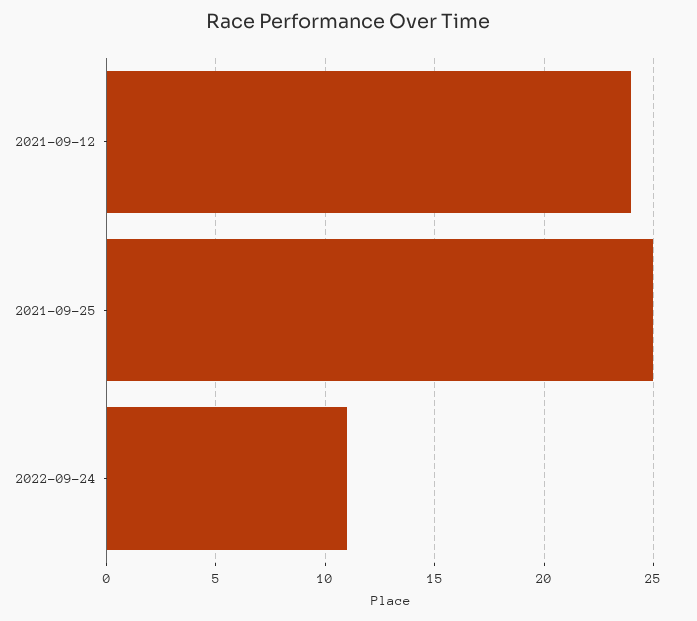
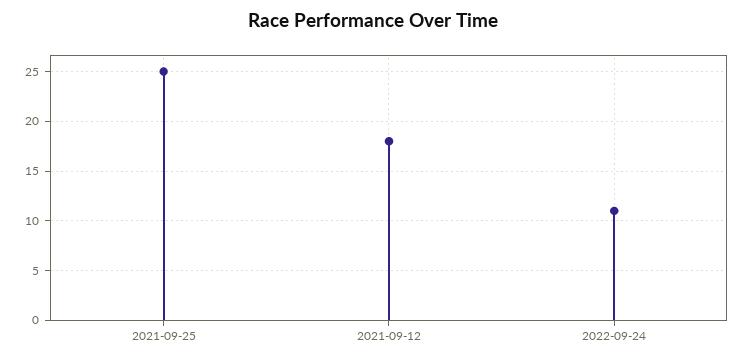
  {
-   "2021-09-12": 24,
+   "2021-09-12": 18,
    "2021-09-25": 25,
    "2022-09-24": 11
  }

